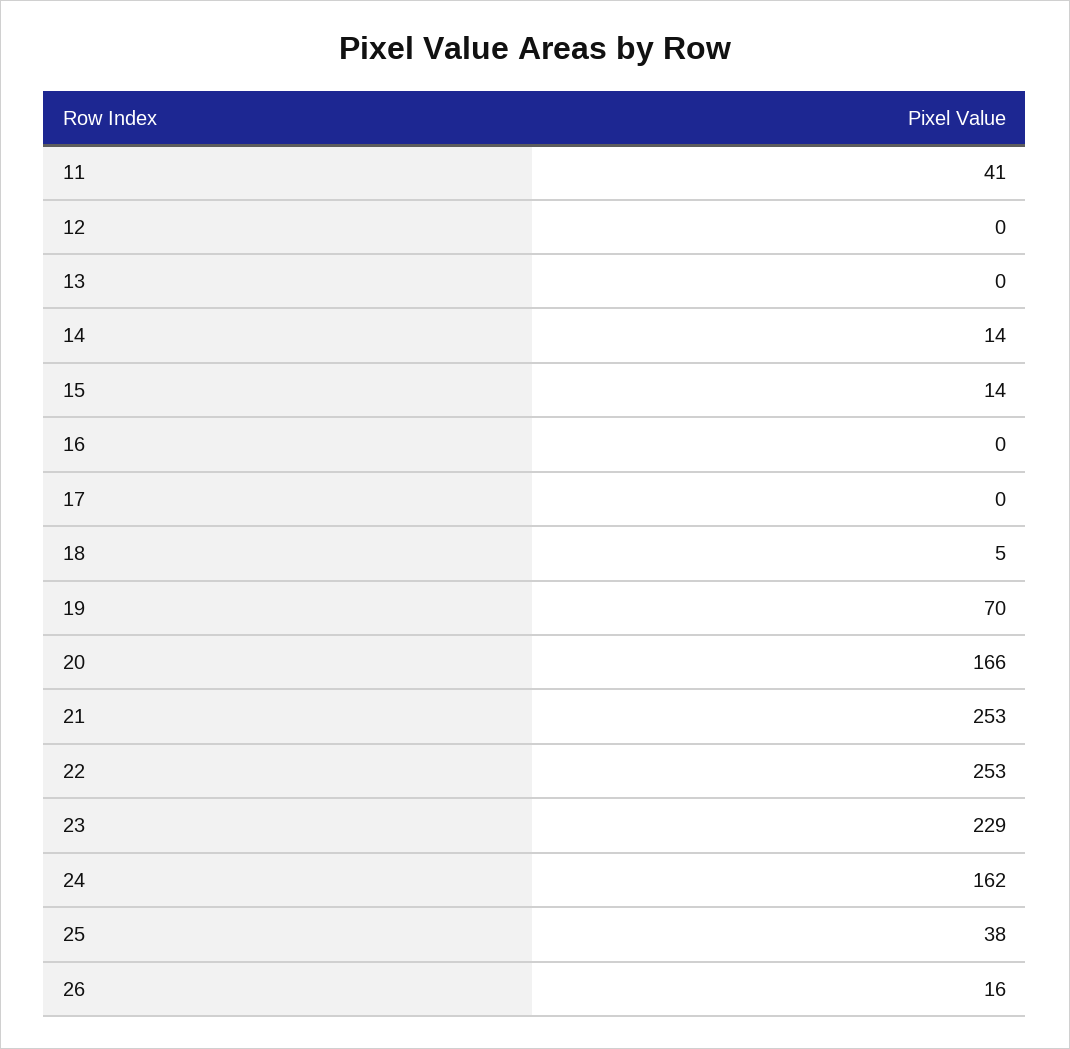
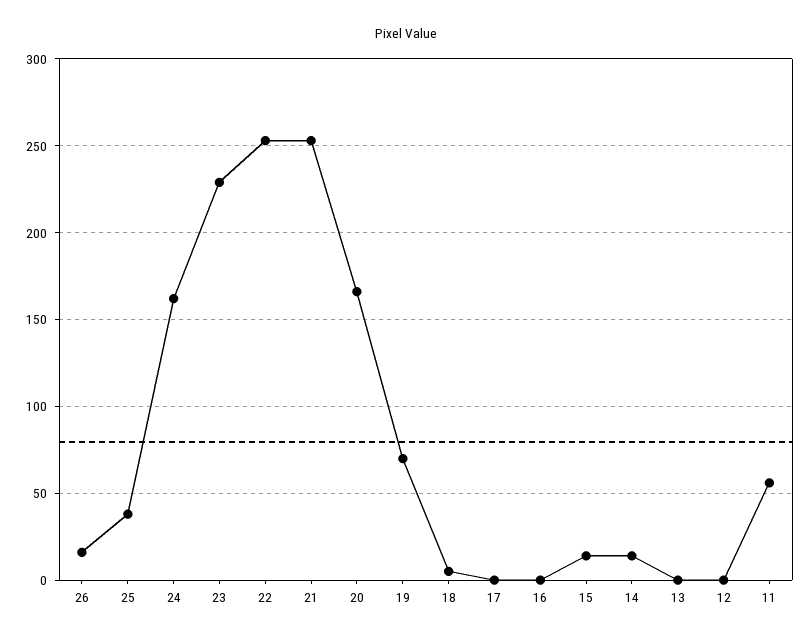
  {
-   "11": 41,
+   "11": 55,
    "12": 0,
    "13": 0,
    "14": 14,
    "15": 14,
    "16": 0,
    "17": 0,
    "18": 5,
    "19": 70,
    "20": 166,
    "21": 253,
    "22": 253,
    "23": 229,
    "24": 162,
    "25": 38,
    "26": 16
  }

